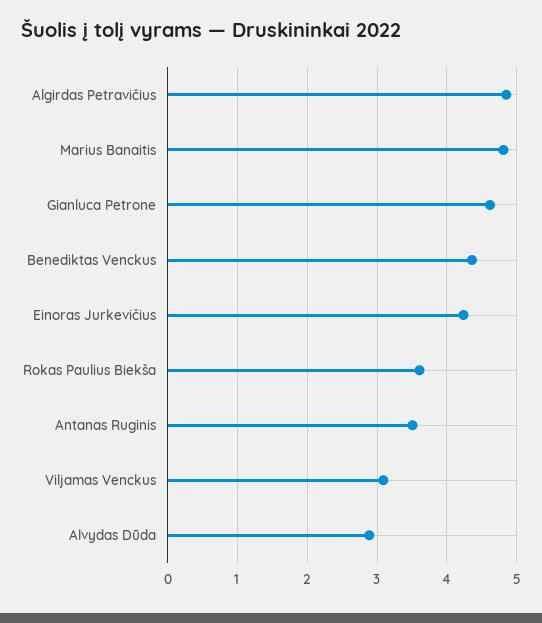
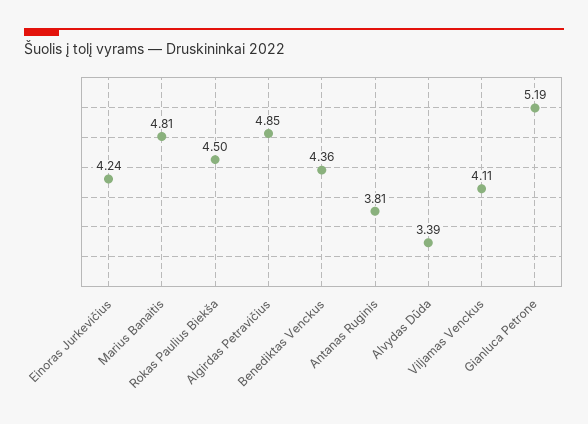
  {
    "Algirdas Petravičius": 4.85,
    "Marius Banaitis": 4.81,
-   "Gianluca Petrone": 4.6,
+   "Gianluca Petrone": 5.19,
    "Benediktas Venckus": 4.36,
    "Einoras Jurkevičius": 4.24,
-   "Rokas Paulius Biekša": 3.6,
+   "Rokas Paulius Biekša": 4.5,
-   "Antanas Ruginis": 3.5,
+   "Antanas Ruginis": 3.81,
-   "Viljamas Venckus": 3.1,
+   "Viljamas Venckus": 4.11,
-   "Alvydas Dūda": 2.9
+   "Alvydas Dūda": 3.39
  }

